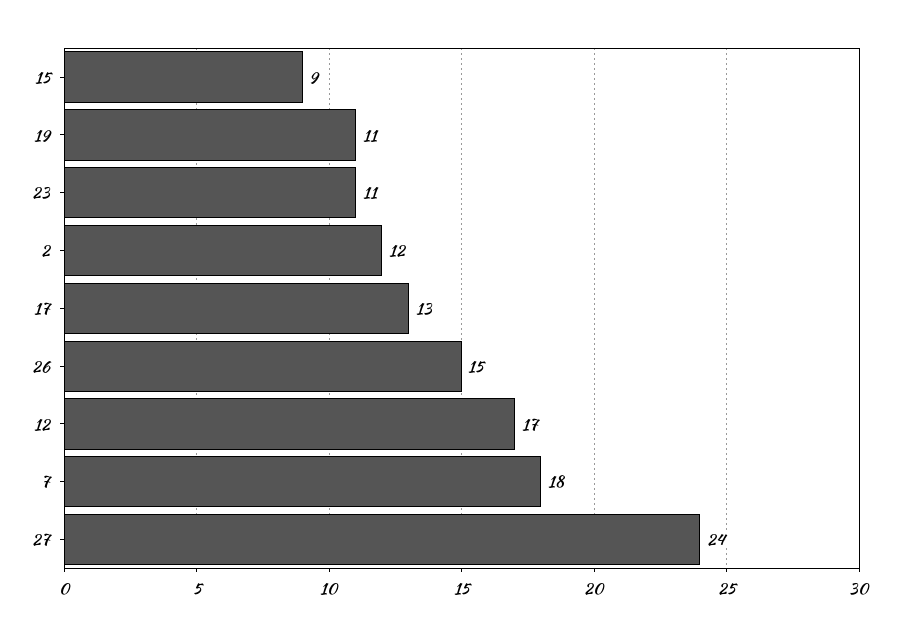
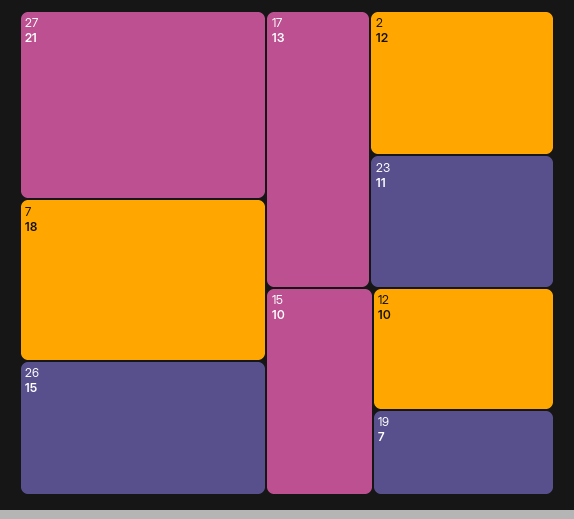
  {
-   "15": 9,
+   "15": 10,
-   "19": 11,
+   "19": 7,
    "23": 11,
    "2": 12,
    "17": 13,
    "26": 15,
-   "12": 17,
+   "12": 10,
    "7": 18,
-   "27": 24
+   "27": 21
  }

